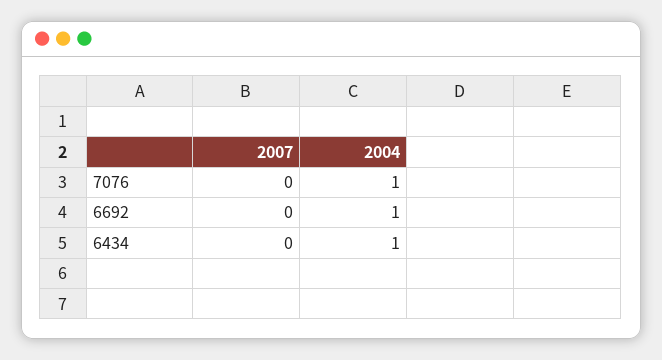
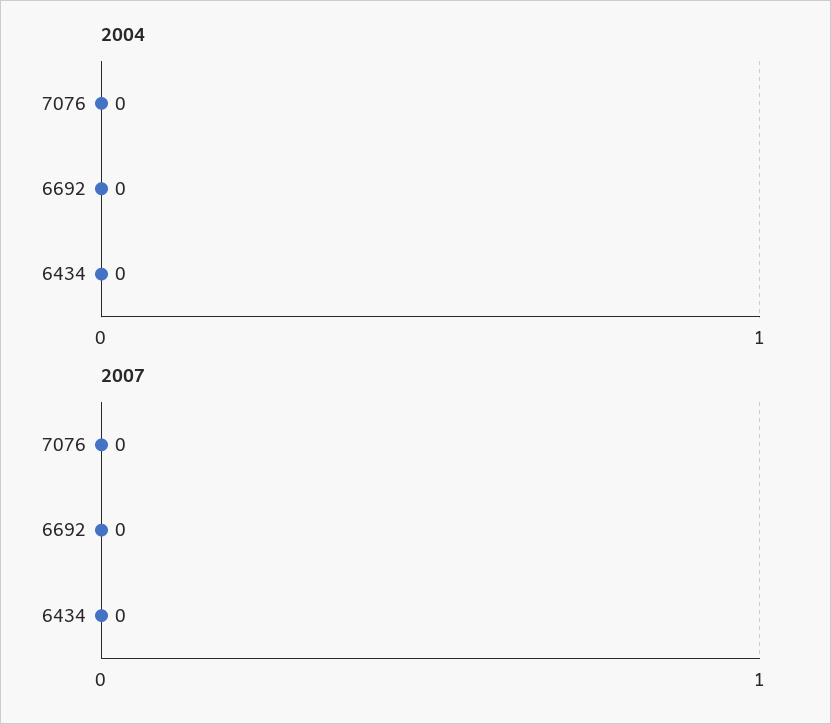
  {
    "2007": {
      "7076": 0,
      "6692": 0,
      "6434": 0
    },
    "2004": {
-     "7076": 1,
+     "7076": 0,
-     "6692": 1,
+     "6692": 0,
-     "6434": 1
+     "6434": 0
    }
  }

